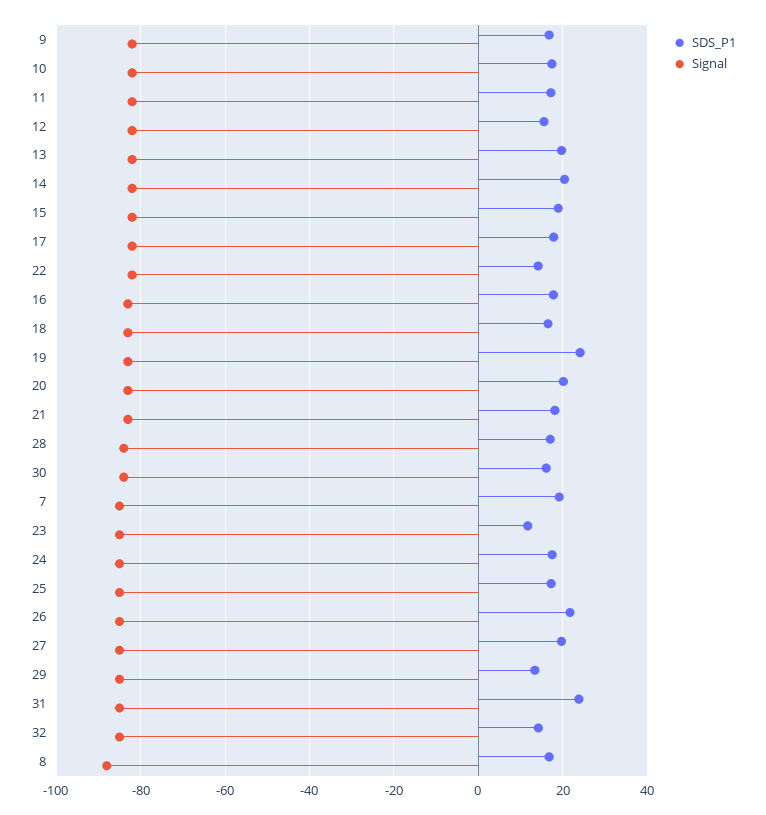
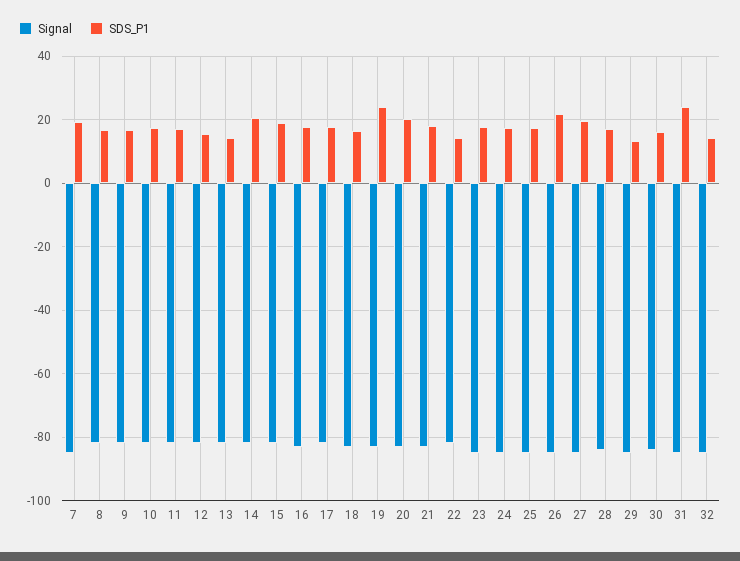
  {
    "SDS_P1": {
      "9": 16,
      "10": 18,
      "11": 18,
      "12": 16,
-     "13": 20,
+     "13": 14,
      "14": 20,
      "15": 18,
      "17": 18,
      "22": 14,
      "16": 18,
      "18": 16,
      "19": 24,
      "20": 20,
      "21": 18,
      "28": 18,
      "30": 16,
      "7": 20,
-     "23": 12,
+     "23": 18,
      "24": 18,
      "25": 18,
      "26": 22,
      "27": 20,
      "29": 14,
      "31": 24,
      "32": 14,
      "8": 16
    },
    "Signal": {
      "9": -82,
      "10": -82,
      "11": -82,
      "12": -82,
      "13": -82,
      "14": -82,
      "15": -82,
      "17": -82,
      "22": -82,
      "16": -84,
      "18": -84,
      "19": -84,
      "20": -84,
      "21": -84,
      "28": -84,
      "30": -84,
      "7": -86,
      "23": -86,
      "24": -86,
      "25": -86,
      "26": -86,
      "27": -86,
      "29": -86,
      "31": -86,
      "32": -86,
-     "8": -88
+     "8": -82
    }
  }

